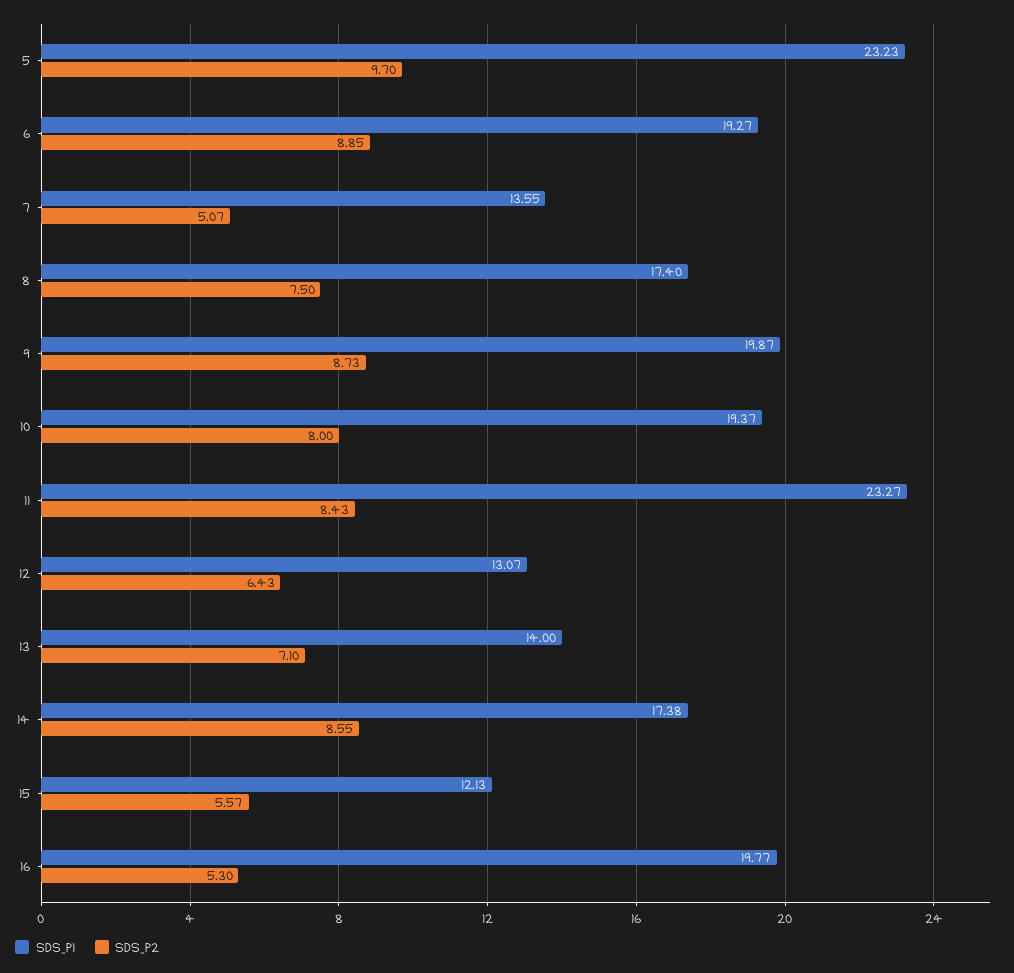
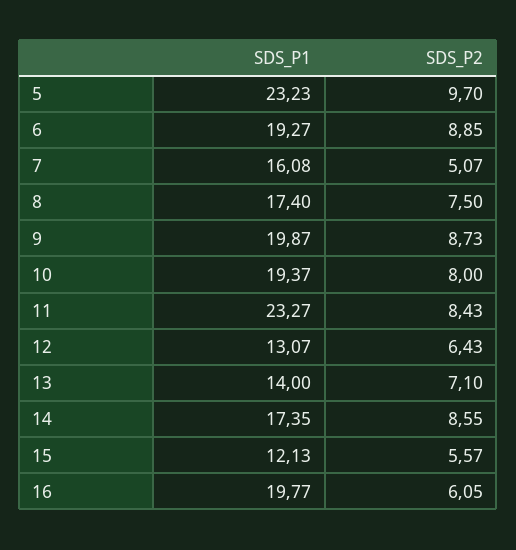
  {
    "SDS_P1": {
      "5": 23.23,
      "6": 19.27,
-     "7": 13.55,
+     "7": 16.08,
      "8": 17.4,
      "9": 19.87,
      "10": 19.37,
      "11": 23.27,
      "12": 13.07,
      "13": 14,
-     "14": 17.38,
+     "14": 17.35,
      "15": 12.13,
      "16": 19.77
    },
    "SDS_P2": {
      "5": 9.7,
      "6": 8.85,
      "7": 5.07,
      "8": 7.5,
      "9": 8.73,
      "10": 8,
      "11": 8.43,
      "12": 6.43,
      "13": 7.1,
      "14": 8.55,
      "15": 5.57,
-     "16": 5.3
+     "16": 6.05
    }
  }

